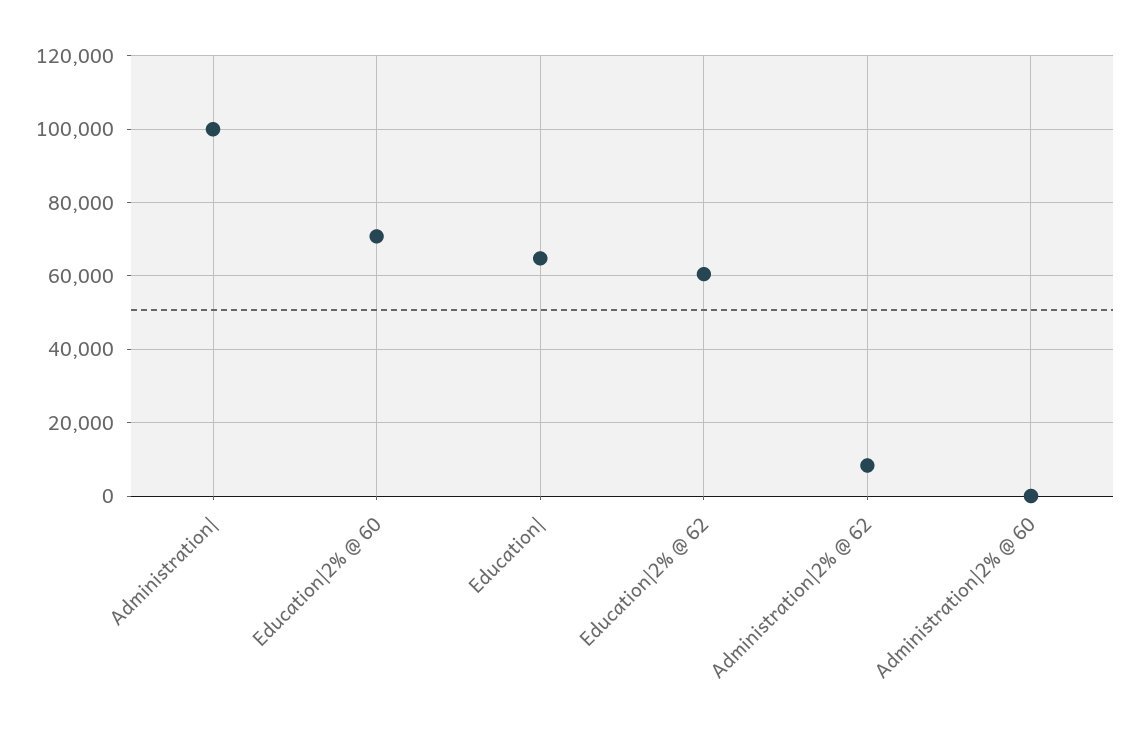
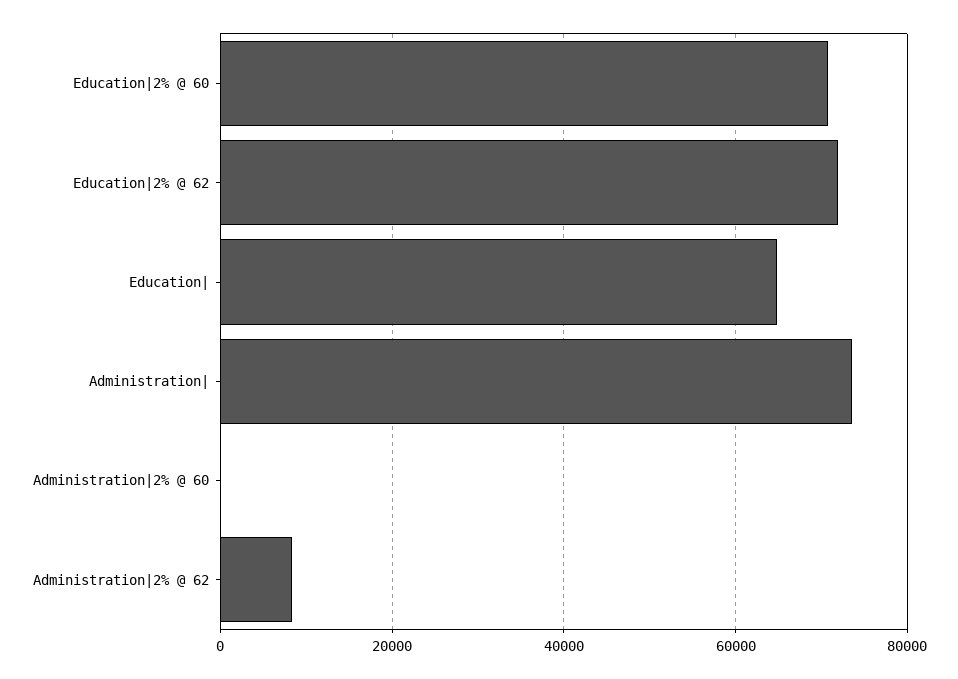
  {
-   "Administration|": 100000,
+   "Administration|": 74000,
    "Education|2% @ 60": 70000,
    "Education|": 64000,
-   "Education|2% @ 62": 60000,
+   "Education|2% @ 62": 72000,
    "Administration|2% @ 62": 8000,
    "Administration|2% @ 60": 0
  }

